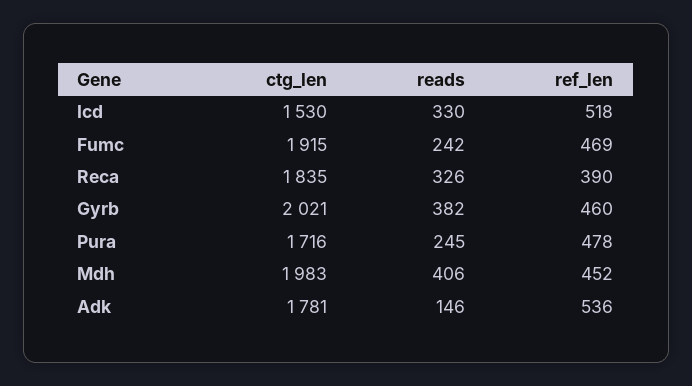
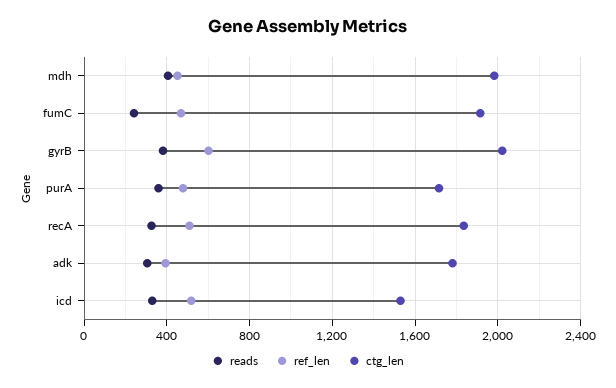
  {
    "ctg_len": {
      "Icd": 1530,
      "Fumc": 1915,
      "Reca": 1835,
      "Gyrb": 2021,
      "Pura": 1716,
      "Mdh": 1983,
      "Adk": 1781
    },
    "reads": {
      "Icd": 330,
      "Fumc": 242,
      "Reca": 326,
      "Gyrb": 382,
-     "Pura": 245,
+     "Pura": 350,
      "Mdh": 406,
-     "Adk": 146
+     "Adk": 300
    },
    "ref_len": {
      "Icd": 518,
      "Fumc": 469,
-     "Reca": 390,
+     "Reca": 500,
-     "Gyrb": 460,
+     "Gyrb": 600,
      "Pura": 478,
      "Mdh": 452,
-     "Adk": 536
+     "Adk": 400
    }
  }

